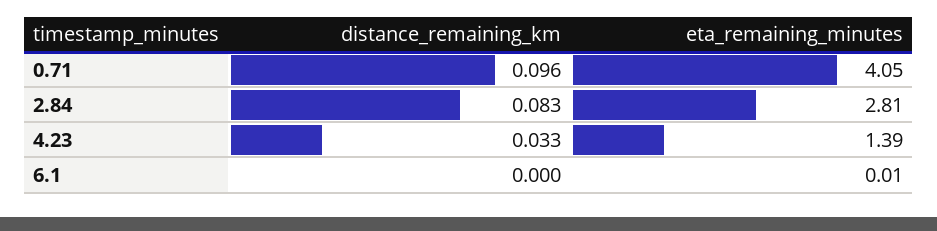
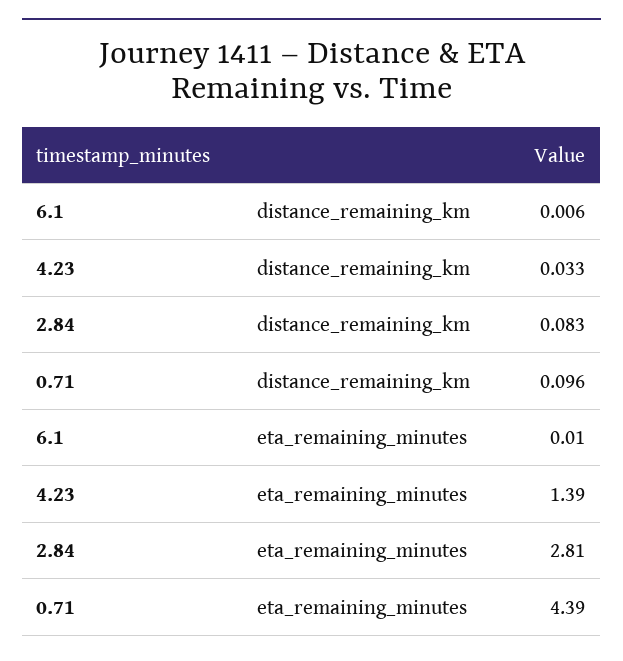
  {
    "distance_remaining_km": {
      "0.71": 0.096,
      "2.84": 0.083,
      "4.23": 0.033,
-     "6.1": 0
+     "6.1": 0.006
    },
    "eta_remaining_minutes": {
-     "0.71": 4.05,
+     "0.71": 4.39,
      "2.84": 2.81,
      "4.23": 1.39,
      "6.1": 0.01
    }
  }

